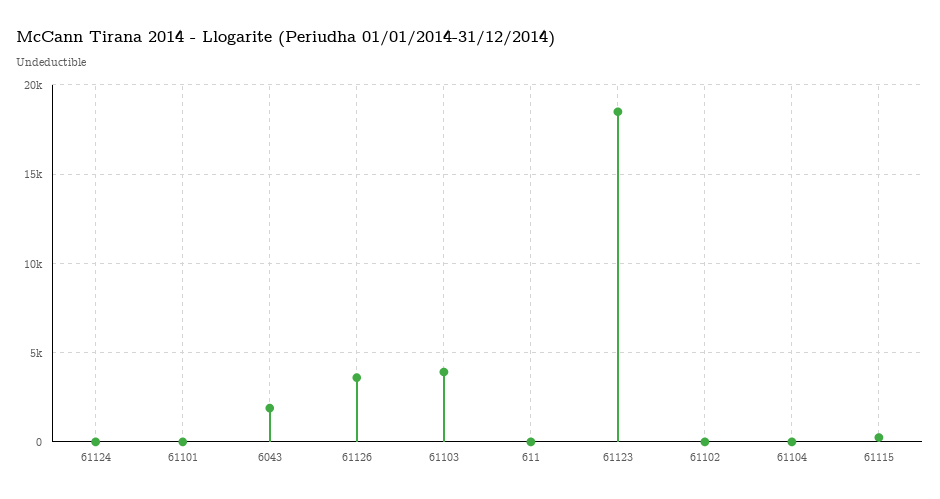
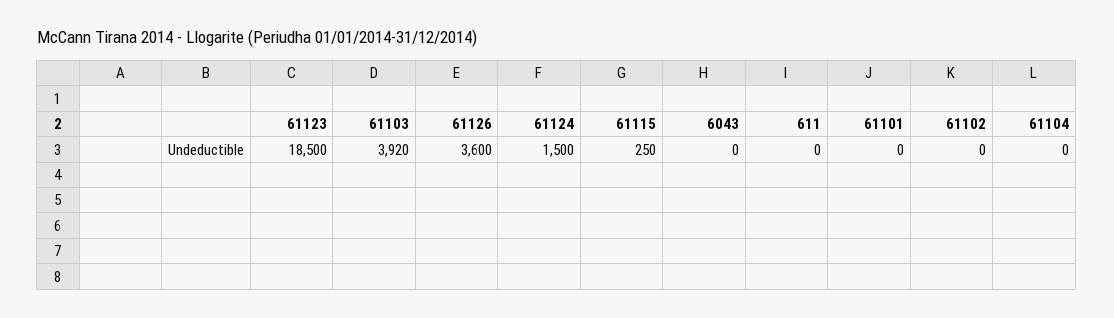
  {
-   "61124": 0,
+   "61124": 1500,
    "61101": 0,
-   "6043": 2000,
+   "6043": 0,
    "61126": 3600,
    "61103": 3920,
    "611": 0,
    "61123": 18500,
    "61102": 0,
    "61104": 0,
    "61115": 250
  }

